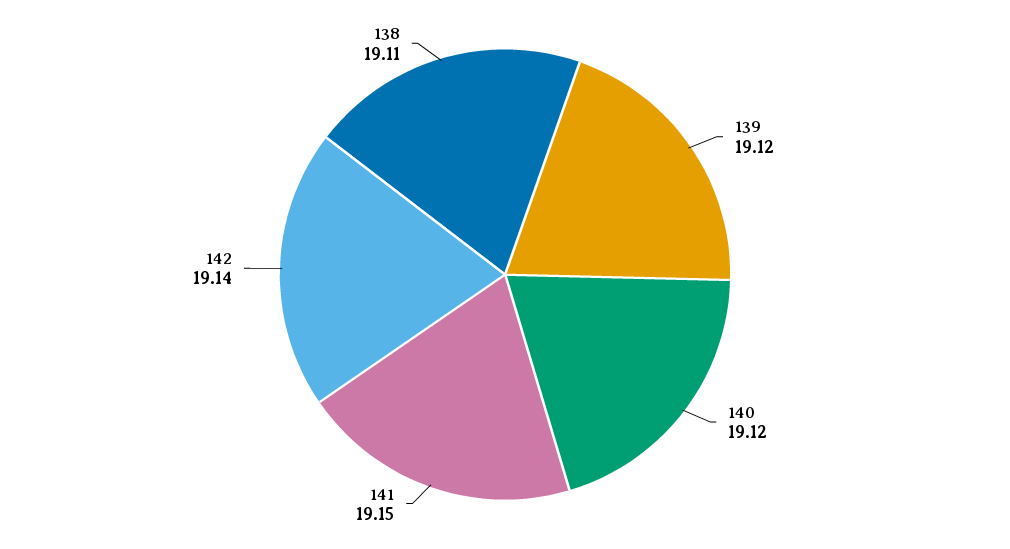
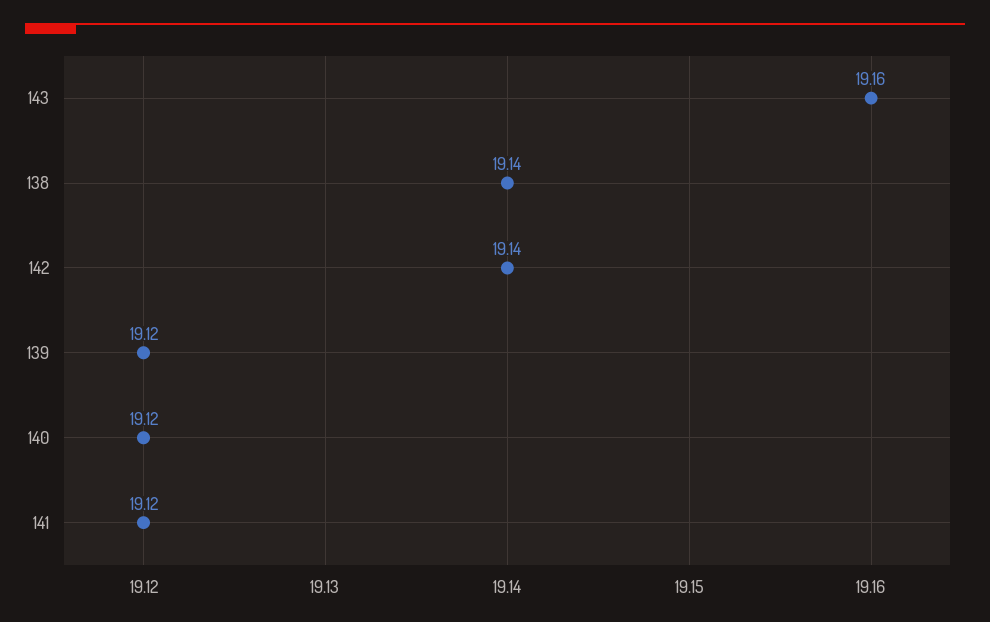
  {
    "139": 19.12,
    "140": 19.12,
-   "141": 19.15,
+   "141": 19.12,
    "142": 19.14,
-   "138": 19.11
+   "138": 19.14,
+   "143": 19.16
  }

